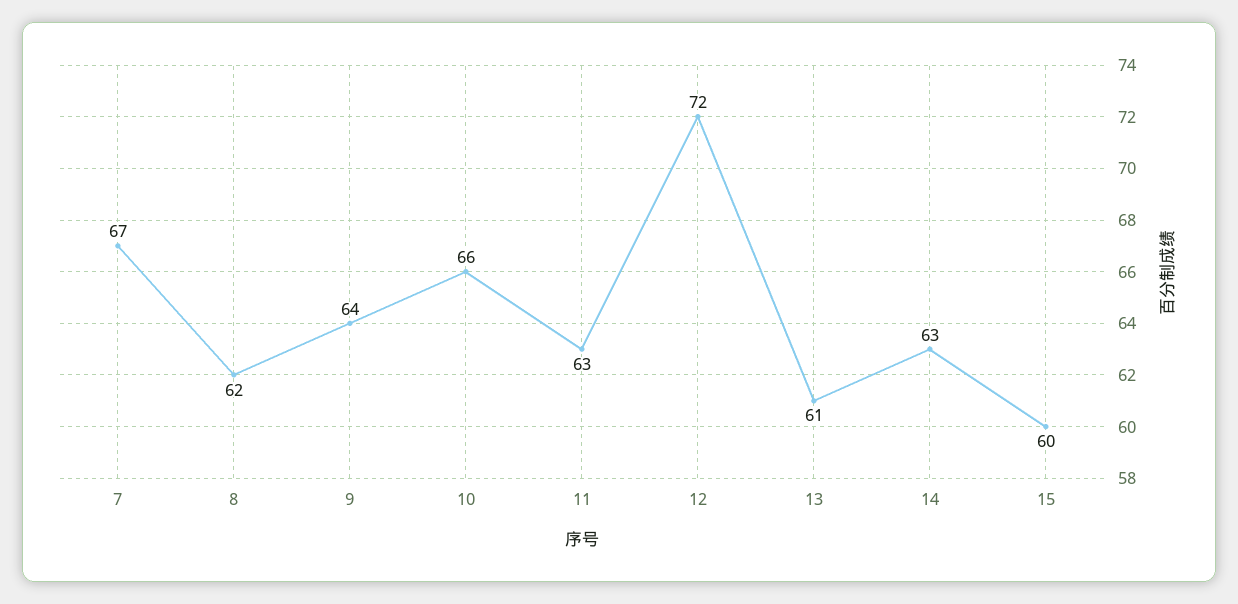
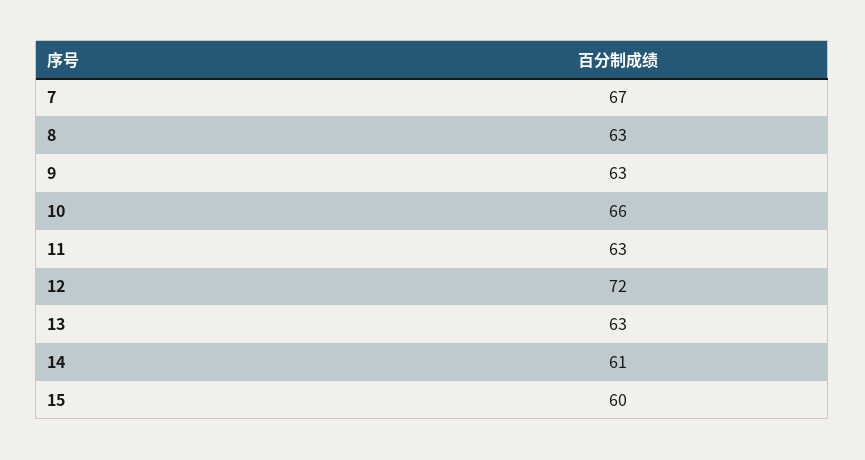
  {
    "7": 67,
-   "8": 62,
+   "8": 63,
-   "9": 64,
+   "9": 63,
    "10": 66,
    "11": 63,
    "12": 72,
-   "13": 61,
+   "13": 63,
-   "14": 63,
+   "14": 61,
    "15": 60
  }

